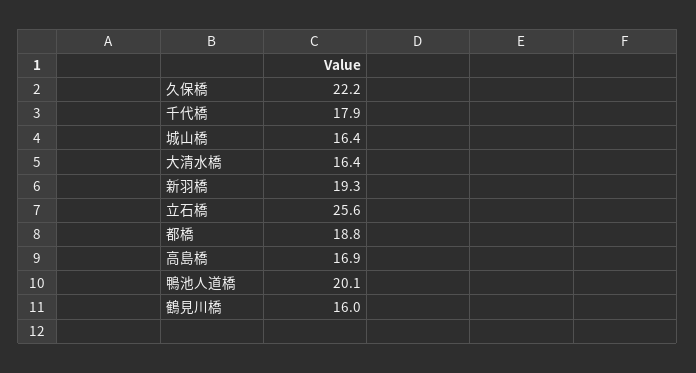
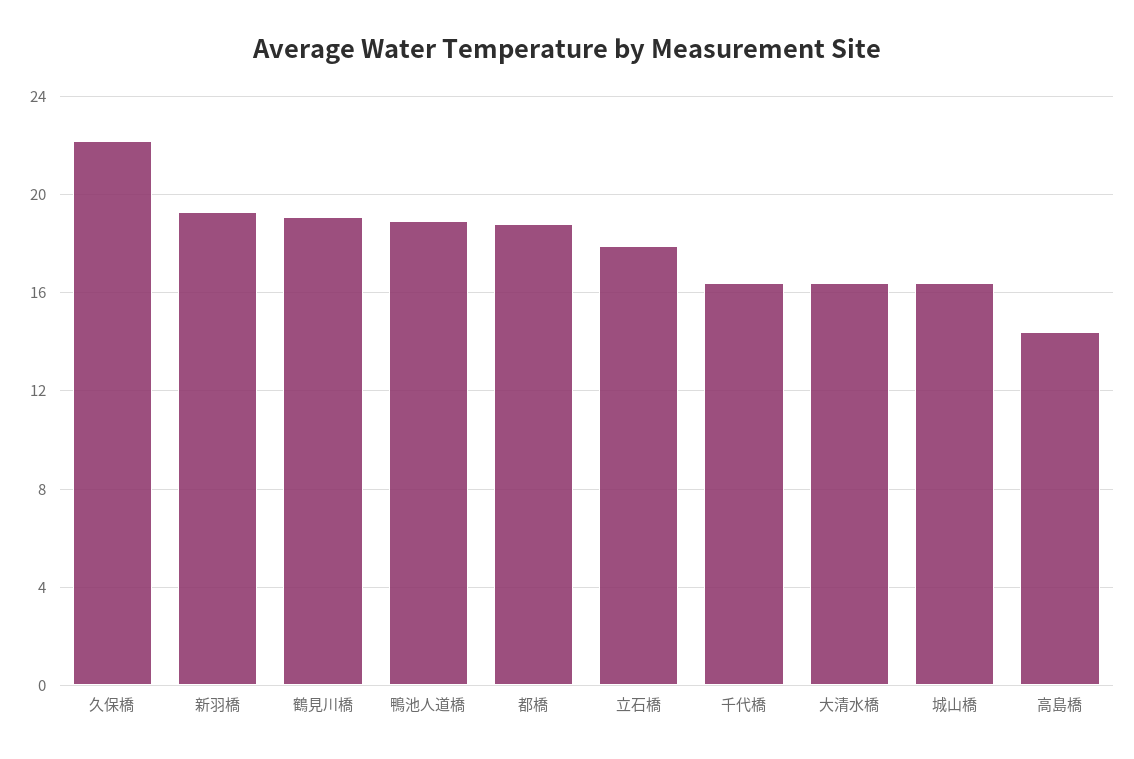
  {
    "久保橋": 22.2,
-   "千代橋": 17.9,
+   "千代橋": 16.5,
    "城山橋": 16.4,
    "大清水橋": 16.4,
    "新羽橋": 19.3,
-   "立石橋": 25.6,
+   "立石橋": 18,
    "都橋": 18.8,
-   "高島橋": 16.9,
+   "高島橋": 14.5,
-   "鴨池人道橋": 20.1,
+   "鴨池人道橋": 19,
-   "鶴見川橋": 16
+   "鶴見川橋": 19
  }

